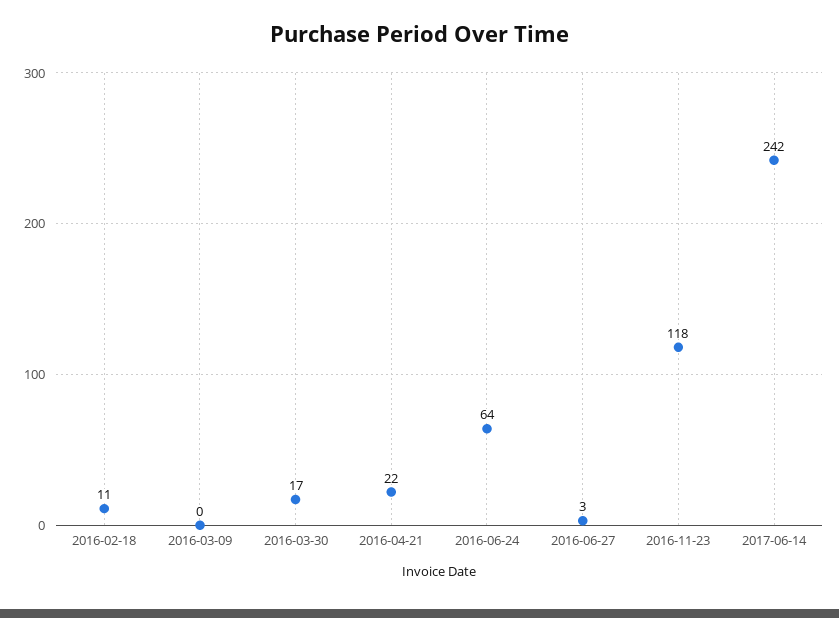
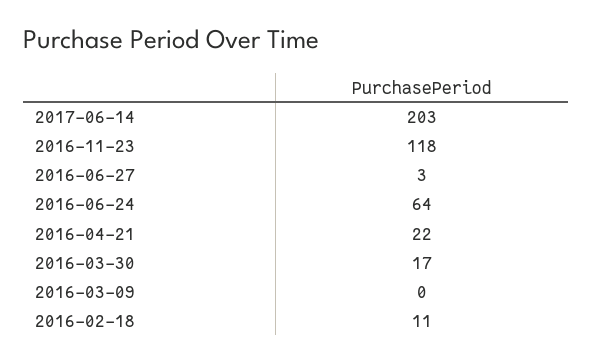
  {
    "2016-02-18": 11,
    "2016-03-09": 0,
    "2016-03-30": 17,
    "2016-04-21": 22,
    "2016-06-24": 64,
    "2016-06-27": 3,
    "2016-11-23": 118,
-   "2017-06-14": 242
+   "2017-06-14": 203
  }

